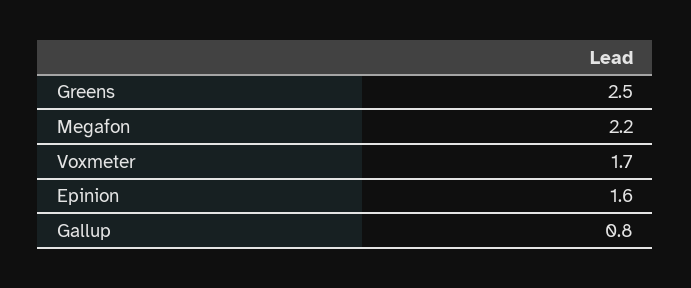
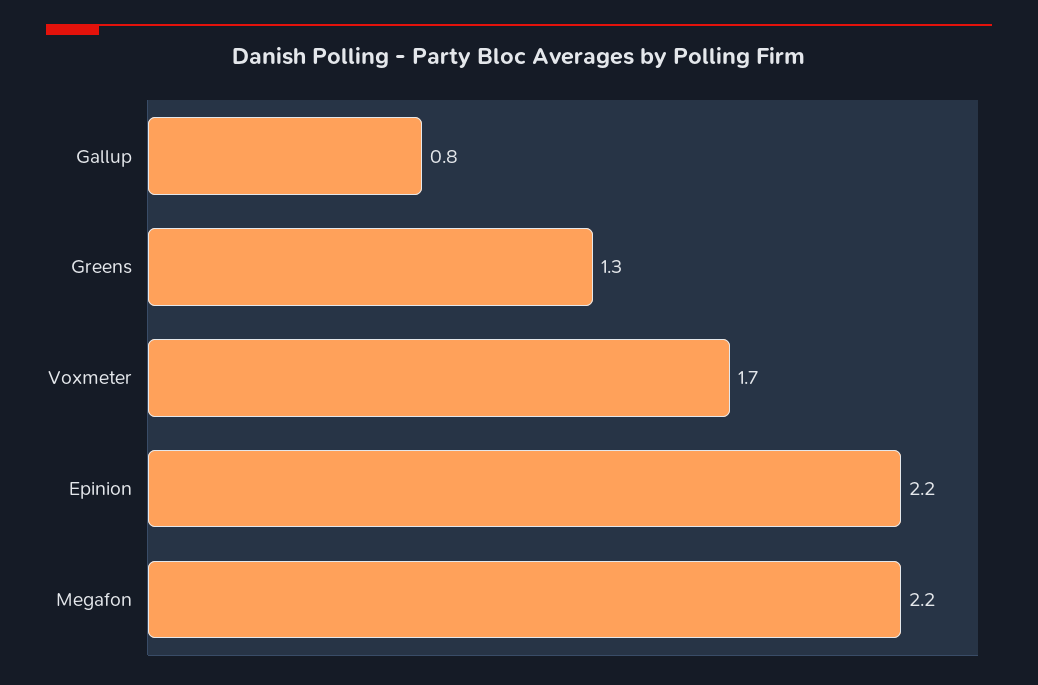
  {
-   "Greens": 2.5,
+   "Greens": 1.3,
    "Megafon": 2.2,
    "Voxmeter": 1.7,
-   "Epinion": 1.6,
+   "Epinion": 2.2,
    "Gallup": 0.8
  }

